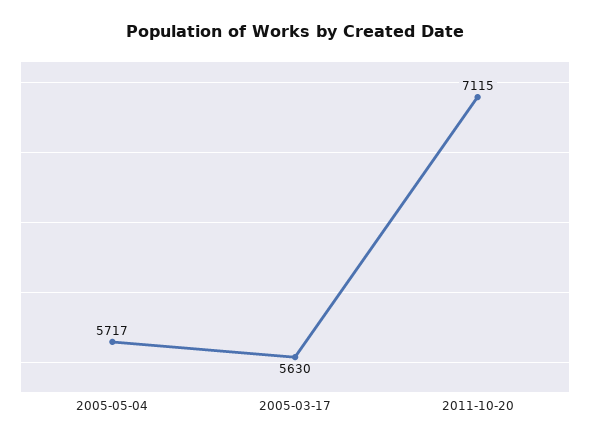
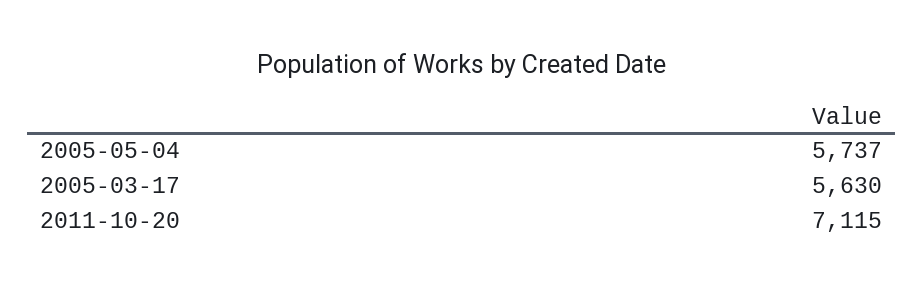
  {
-   "2005-05-04": 5717,
+   "2005-05-04": 5737,
    "2005-03-17": 5630,
    "2011-10-20": 7115
  }

